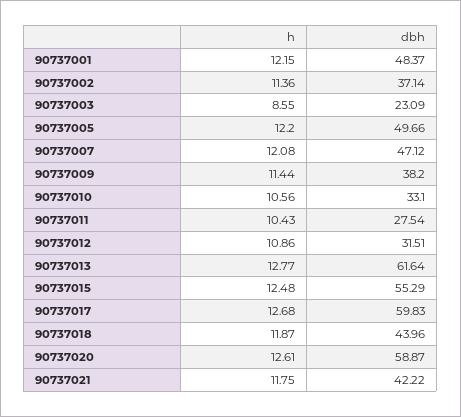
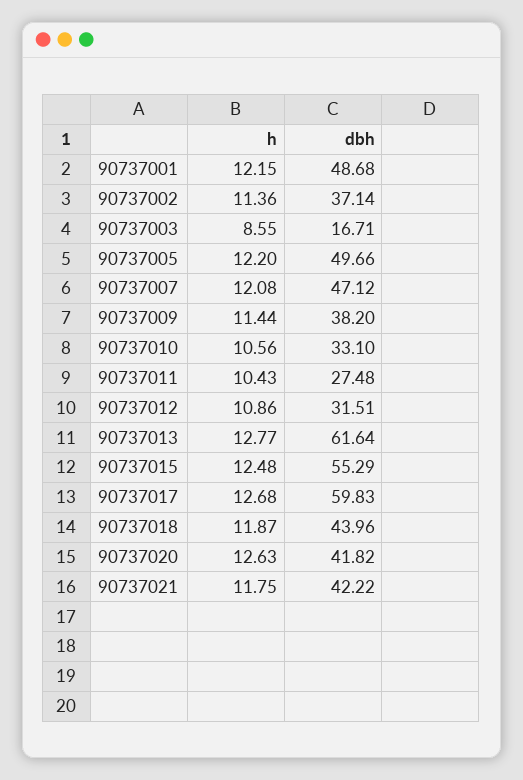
  {
    "h": {
      "90737001": 12.15,
      "90737002": 11.36,
      "90737003": 8.55,
      "90737005": 12.2,
      "90737007": 12.08,
      "90737009": 11.44,
      "90737010": 10.56,
      "90737011": 10.43,
      "90737012": 10.86,
      "90737013": 12.77,
      "90737015": 12.48,
      "90737017": 12.68,
      "90737018": 11.87,
-     "90737020": 12.61,
+     "90737020": 12.63,
      "90737021": 11.75
    },
    "dbh": {
-     "90737001": 48.37,
+     "90737001": 48.68,
      "90737002": 37.14,
-     "90737003": 23.09,
+     "90737003": 16.71,
      "90737005": 49.66,
      "90737007": 47.12,
      "90737009": 38.2,
      "90737010": 33.1,
-     "90737011": 27.54,
+     "90737011": 27.48,
      "90737012": 31.51,
      "90737013": 61.64,
      "90737015": 55.29,
      "90737017": 59.83,
      "90737018": 43.96,
-     "90737020": 58.87,
+     "90737020": 41.82,
      "90737021": 42.22
    }
  }

